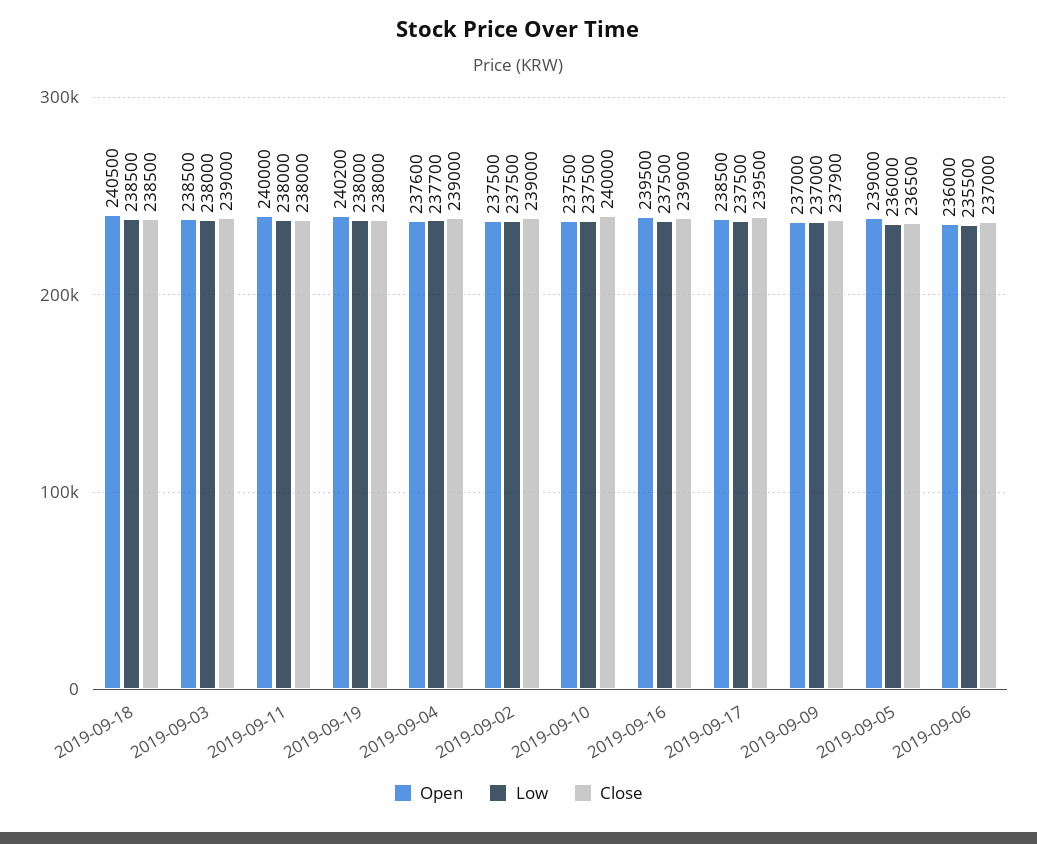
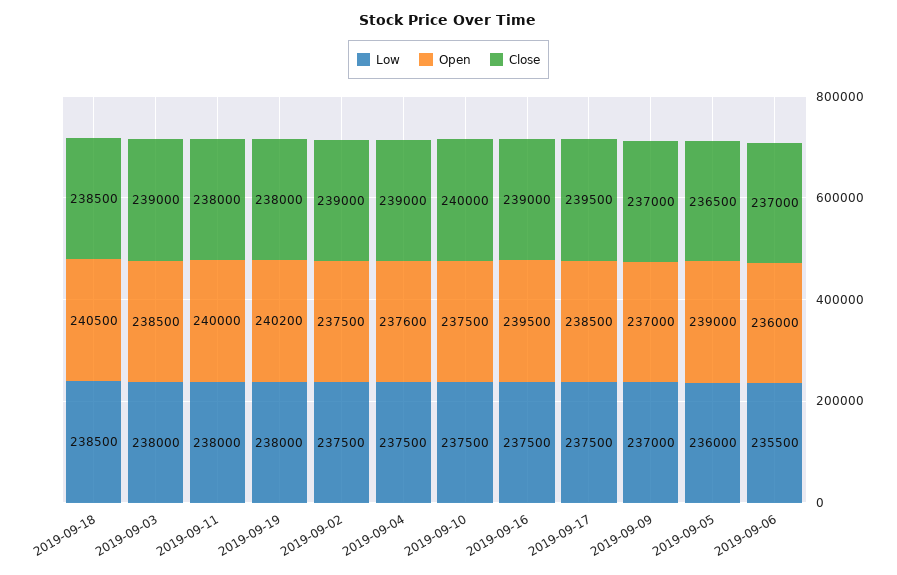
  {
    "Open": {
      "2019-09-18": 240500,
      "2019-09-03": 238500,
      "2019-09-11": 240000,
      "2019-09-19": 240200,
      "2019-09-04": 237600,
      "2019-09-02": 237500,
      "2019-09-10": 237500,
      "2019-09-16": 239500,
      "2019-09-17": 238500,
      "2019-09-09": 237000,
      "2019-09-05": 239000,
      "2019-09-06": 236000
    },
    "Low": {
      "2019-09-18": 238500,
      "2019-09-03": 238000,
      "2019-09-11": 238000,
      "2019-09-19": 238000,
-     "2019-09-04": 237700,
+     "2019-09-04": 237500,
      "2019-09-02": 237500,
      "2019-09-10": 237500,
      "2019-09-16": 237500,
      "2019-09-17": 237500,
      "2019-09-09": 237000,
      "2019-09-05": 236000,
      "2019-09-06": 235500
    },
    "Close": {
      "2019-09-18": 238500,
      "2019-09-03": 239000,
      "2019-09-11": 238000,
      "2019-09-19": 238000,
      "2019-09-04": 239000,
      "2019-09-02": 239000,
      "2019-09-10": 240000,
      "2019-09-16": 239000,
      "2019-09-17": 239500,
-     "2019-09-09": 237900,
+     "2019-09-09": 237000,
      "2019-09-05": 236500,
      "2019-09-06": 237000
    }
  }

